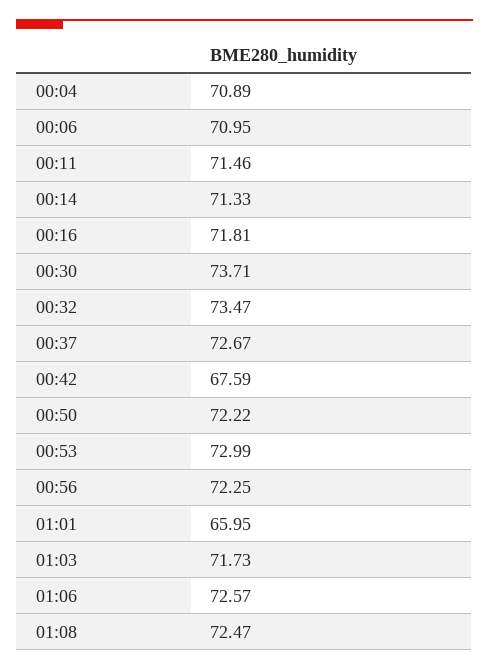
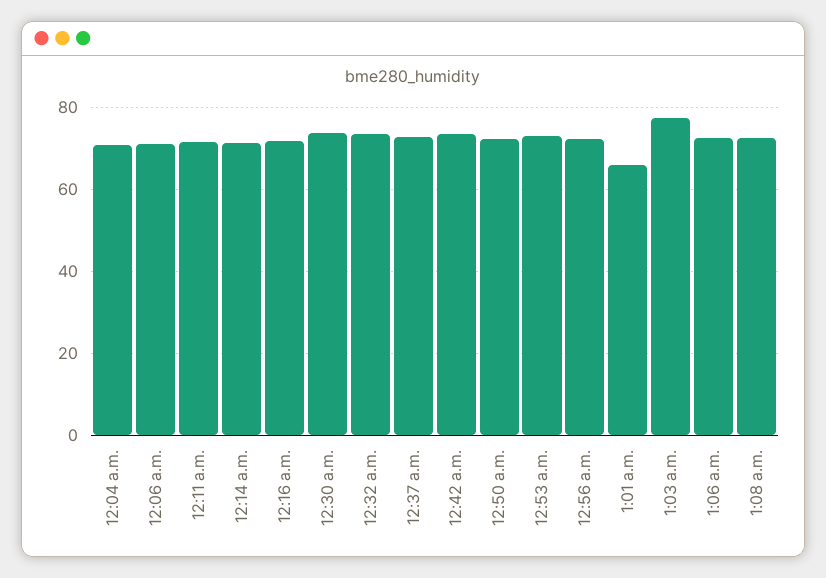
  {
    "00:04": 70.89,
    "00:06": 70.95,
    "00:11": 71.46,
    "00:14": 71.33,
    "00:16": 71.81,
    "00:30": 73.71,
    "00:32": 73.47,
    "00:37": 72.67,
-   "00:42": 67.59,
+   "00:42": 74,
    "00:50": 72.22,
    "00:53": 72.99,
    "00:56": 72.25,
    "01:01": 65.95,
-   "01:03": 71.73,
+   "01:03": 78,
    "01:06": 72.57,
    "01:08": 72.47
  }

